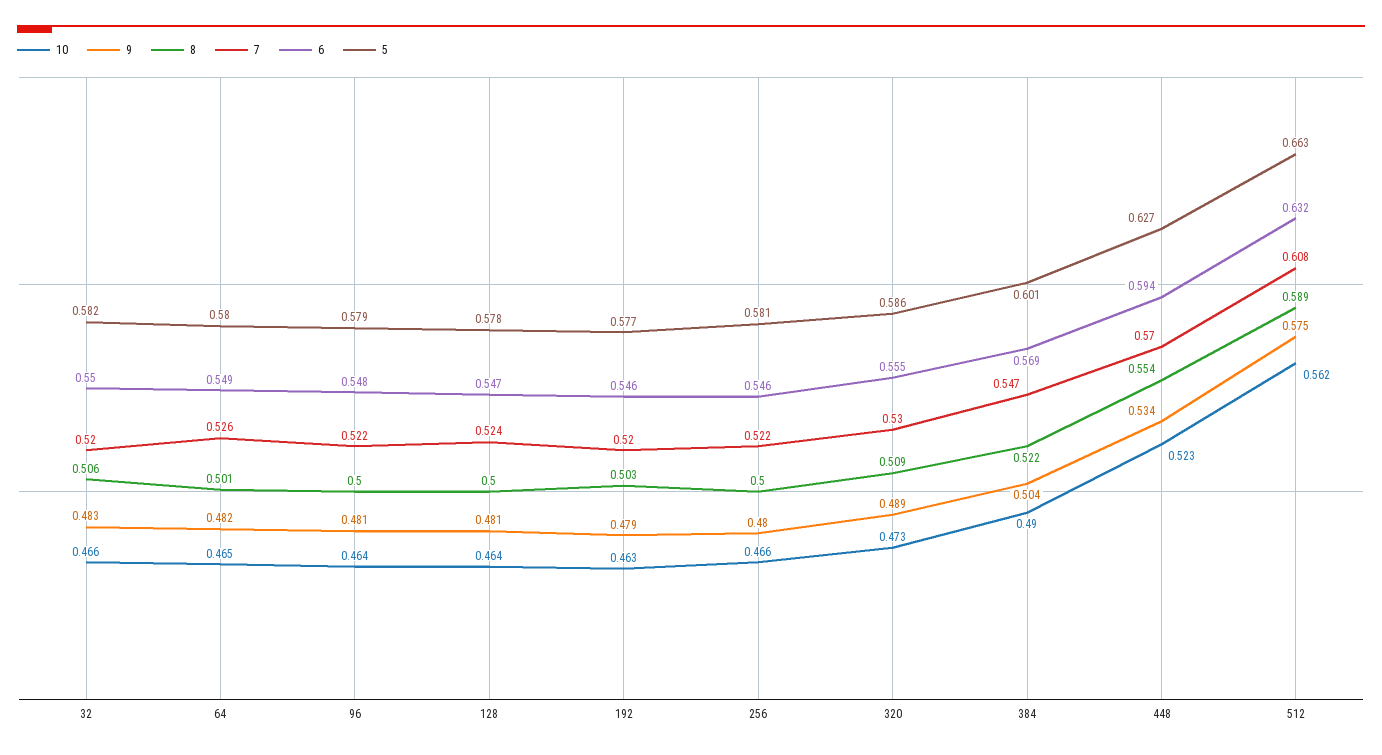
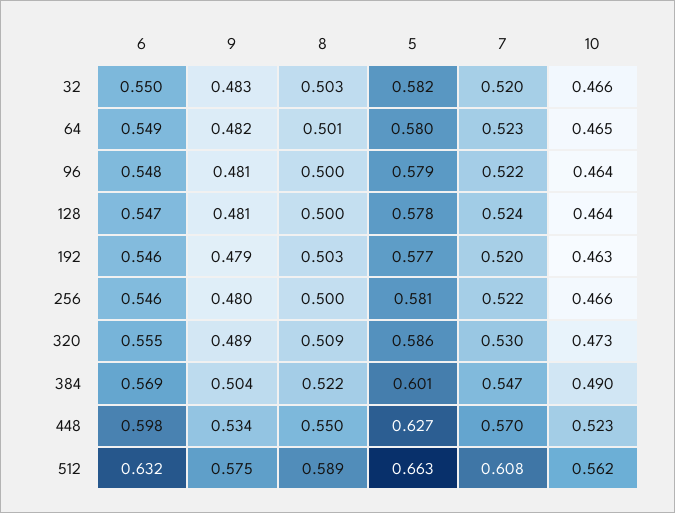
  {
    "10": {
      "32": 0.466,
      "64": 0.465,
      "96": 0.464,
      "128": 0.464,
      "192": 0.463,
      "256": 0.466,
      "320": 0.473,
      "384": 0.49,
      "448": 0.523,
      "512": 0.562
    },
    "9": {
      "32": 0.483,
      "64": 0.482,
      "96": 0.481,
      "128": 0.481,
      "192": 0.479,
      "256": 0.48,
      "320": 0.489,
      "384": 0.504,
      "448": 0.534,
      "512": 0.575
    },
    "8": {
-     "32": 0.506,
+     "32": 0.503,
      "64": 0.501,
      "96": 0.5,
      "128": 0.5,
      "192": 0.503,
      "256": 0.5,
      "320": 0.509,
      "384": 0.522,
-     "448": 0.554,
+     "448": 0.55,
      "512": 0.589
    },
    "7": {
      "32": 0.52,
-     "64": 0.526,
+     "64": 0.523,
      "96": 0.522,
      "128": 0.524,
      "192": 0.52,
      "256": 0.522,
      "320": 0.53,
      "384": 0.547,
      "448": 0.57,
      "512": 0.608
    },
    "6": {
      "32": 0.55,
      "64": 0.549,
      "96": 0.548,
      "128": 0.547,
      "192": 0.546,
      "256": 0.546,
      "320": 0.555,
      "384": 0.569,
-     "448": 0.594,
+     "448": 0.598,
      "512": 0.632
    },
    "5": {
      "32": 0.582,
      "64": 0.58,
      "96": 0.579,
      "128": 0.578,
      "192": 0.577,
      "256": 0.581,
      "320": 0.586,
      "384": 0.601,
      "448": 0.627,
      "512": 0.663
    }
  }

